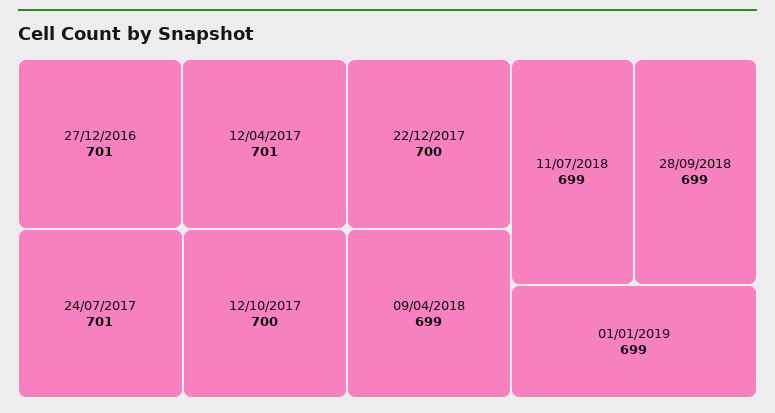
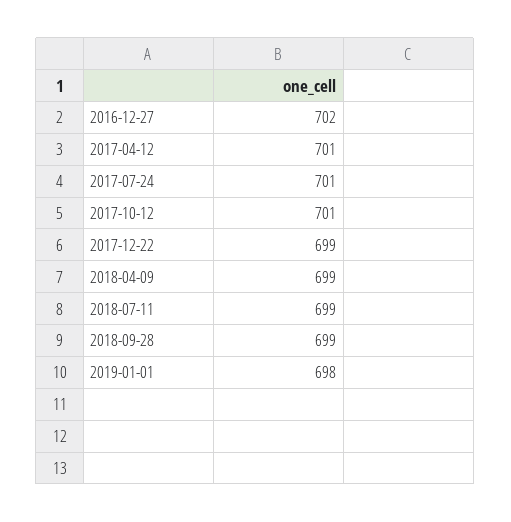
  {
-   "27/12/2016": 701,
+   "27/12/2016": 702,
    "12/04/2017": 701,
    "24/07/2017": 701,
-   "12/10/2017": 700,
+   "12/10/2017": 701,
-   "22/12/2017": 700,
+   "22/12/2017": 699,
    "09/04/2018": 699,
    "11/07/2018": 699,
    "28/09/2018": 699,
-   "01/01/2019": 699
+   "01/01/2019": 698
  }

